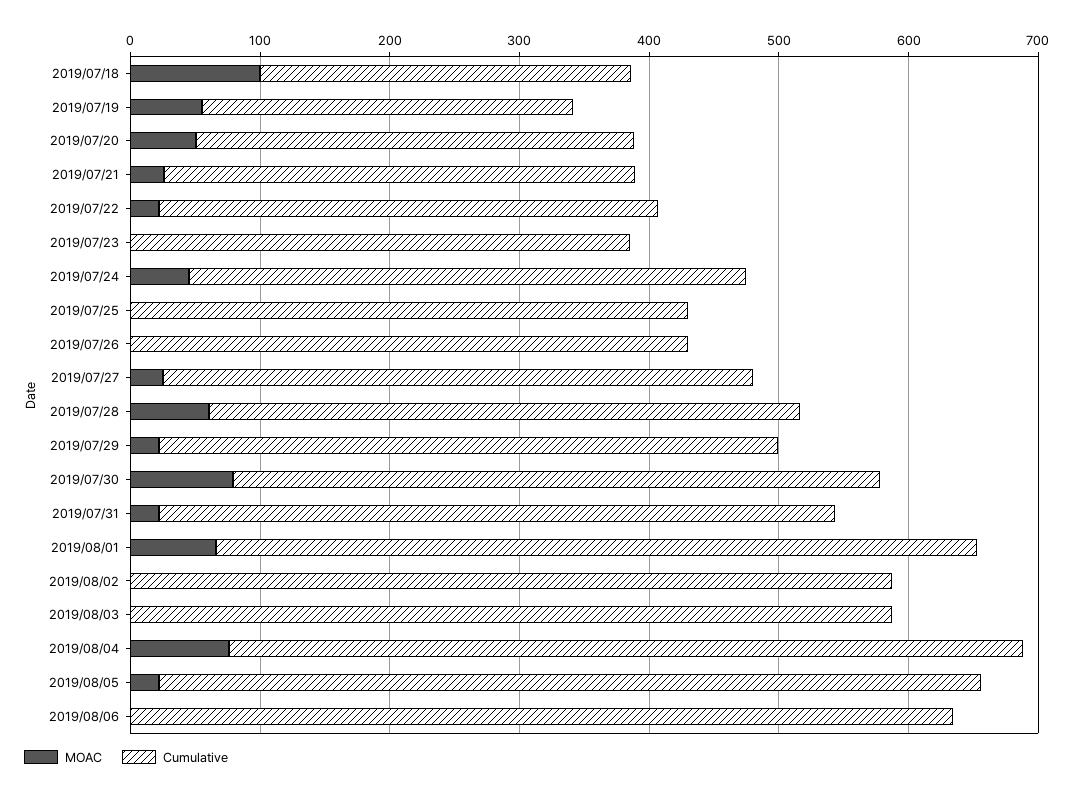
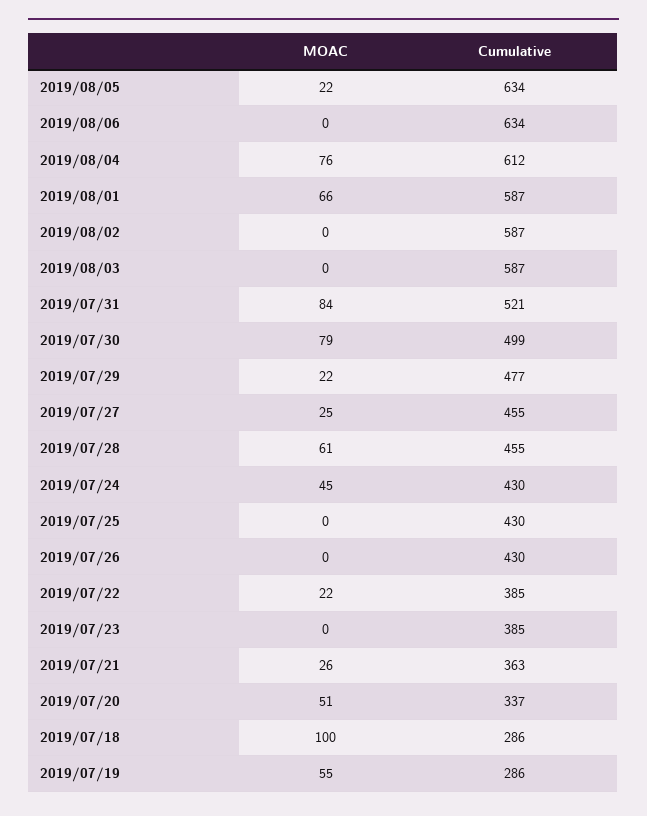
  {
    "MOAC": {
      "2019/07/18": 100,
      "2019/07/19": 55,
      "2019/07/20": 51,
      "2019/07/21": 26,
      "2019/07/22": 22,
      "2019/07/23": 0,
      "2019/07/24": 45,
      "2019/07/25": 0,
      "2019/07/26": 0,
      "2019/07/27": 25,
      "2019/07/28": 61,
      "2019/07/29": 22,
      "2019/07/30": 79,
-     "2019/07/31": 20,
+     "2019/07/31": 84,
      "2019/08/01": 66,
      "2019/08/02": 0,
      "2019/08/03": 0,
      "2019/08/04": 76,
      "2019/08/05": 22,
      "2019/08/06": 0
    },
    "Cumulative": {
      "2019/07/18": 286,
      "2019/07/19": 286,
      "2019/07/20": 337,
      "2019/07/21": 363,
      "2019/07/22": 385,
      "2019/07/23": 385,
      "2019/07/24": 430,
      "2019/07/25": 430,
      "2019/07/26": 430,
      "2019/07/27": 455,
      "2019/07/28": 455,
      "2019/07/29": 477,
      "2019/07/30": 499,
      "2019/07/31": 521,
      "2019/08/01": 587,
      "2019/08/02": 587,
      "2019/08/03": 587,
      "2019/08/04": 612,
      "2019/08/05": 634,
      "2019/08/06": 634
    }
  }

